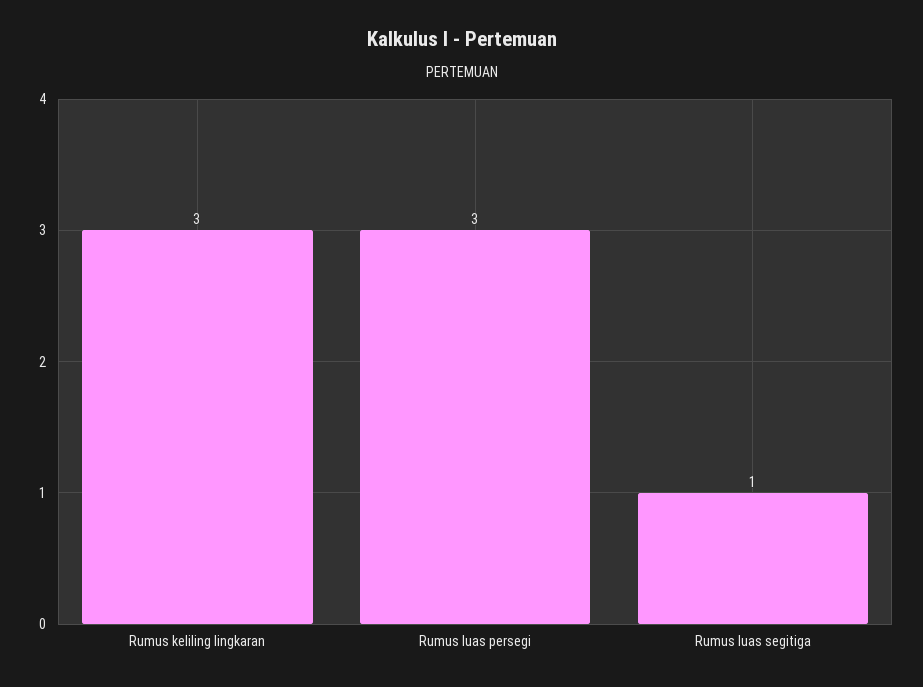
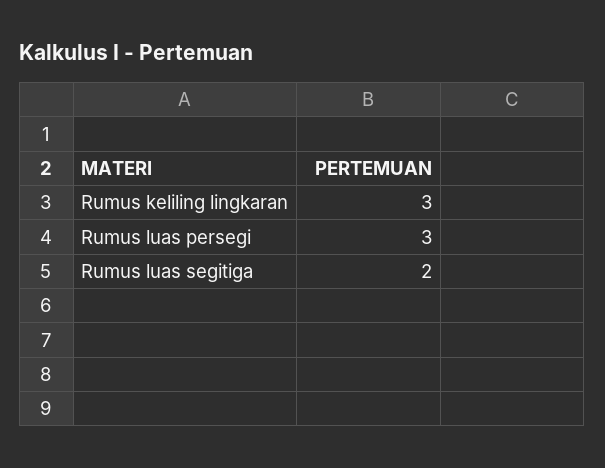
  {
    "Rumus keliling lingkaran": 3,
    "Rumus luas persegi": 3,
-   "Rumus luas segitiga": 1
+   "Rumus luas segitiga": 2
  }

